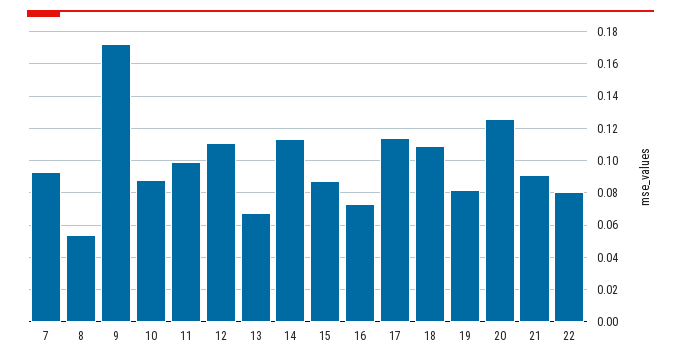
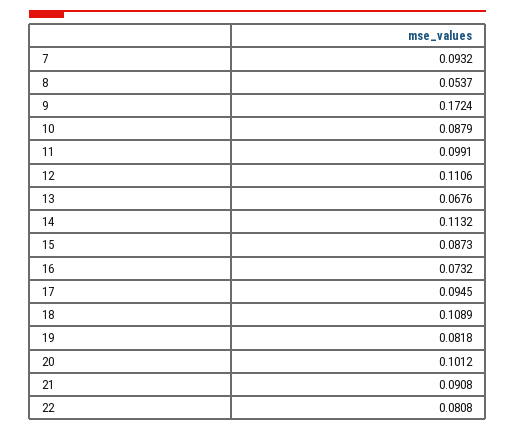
  {
    "7": 0.0932,
    "8": 0.0537,
    "9": 0.1724,
    "10": 0.0879,
    "11": 0.0991,
    "12": 0.1106,
    "13": 0.0676,
    "14": 0.1132,
    "15": 0.0873,
    "16": 0.0732,
-   "17": 0.115,
+   "17": 0.0945,
    "18": 0.1089,
    "19": 0.0818,
-   "20": 0.125,
+   "20": 0.1012,
    "21": 0.0908,
    "22": 0.0808
  }

